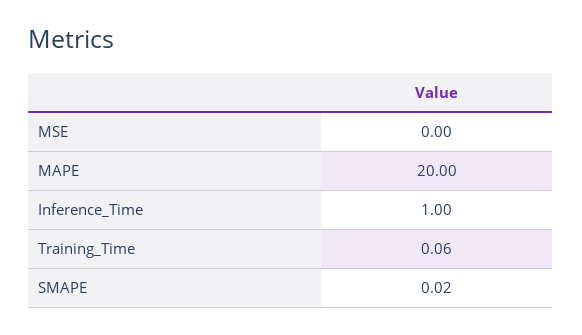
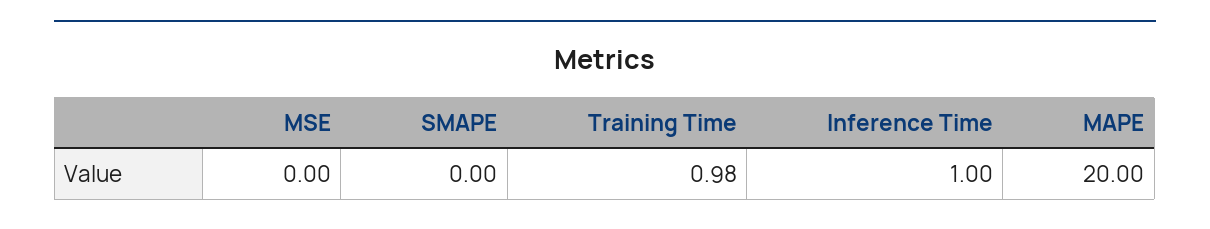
  {
    "MSE": 0,
    "MAPE": 20,
    "Inference_Time": 1,
-   "Training_Time": 0.06,
+   "Training_Time": 0.98,
-   "SMAPE": 0.02
+   "SMAPE": 0
  }

